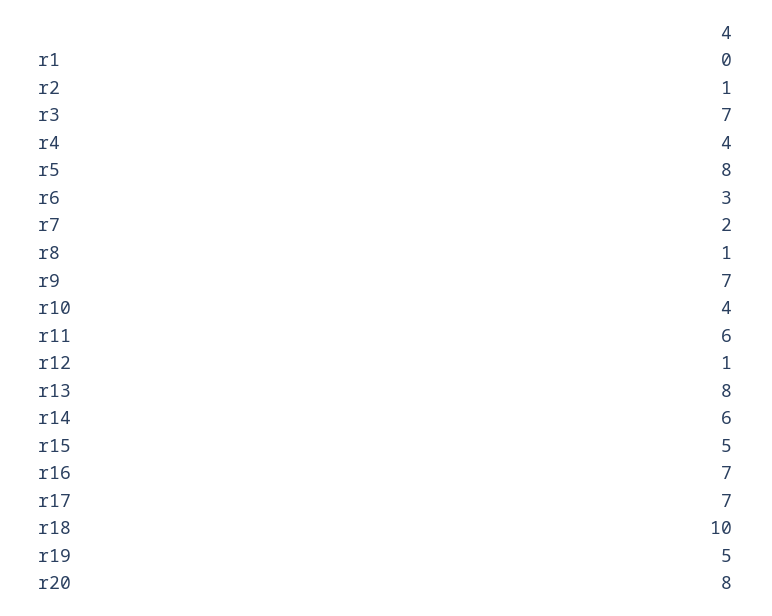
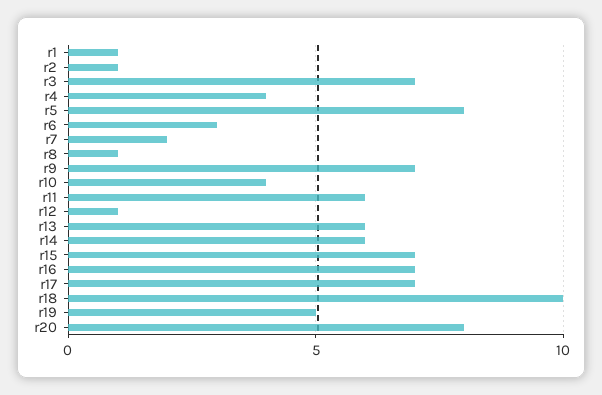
  {
-   "r1": 0,
+   "r1": 1,
    "r2": 1,
    "r3": 7,
    "r4": 4,
    "r5": 8,
    "r6": 3,
    "r7": 2,
    "r8": 1,
    "r9": 7,
    "r10": 4,
    "r11": 6,
    "r12": 1,
-   "r13": 8,
+   "r13": 6,
    "r14": 6,
-   "r15": 5,
+   "r15": 7,
    "r16": 7,
    "r17": 7,
    "r18": 10,
    "r19": 5,
    "r20": 8
  }

